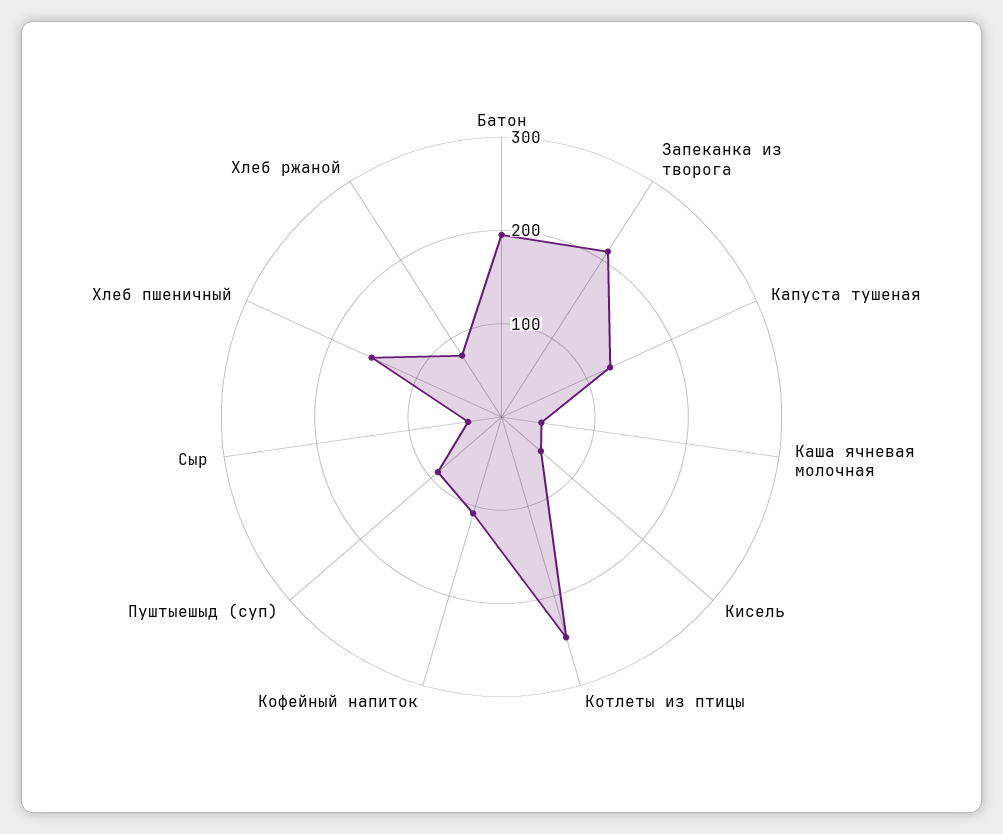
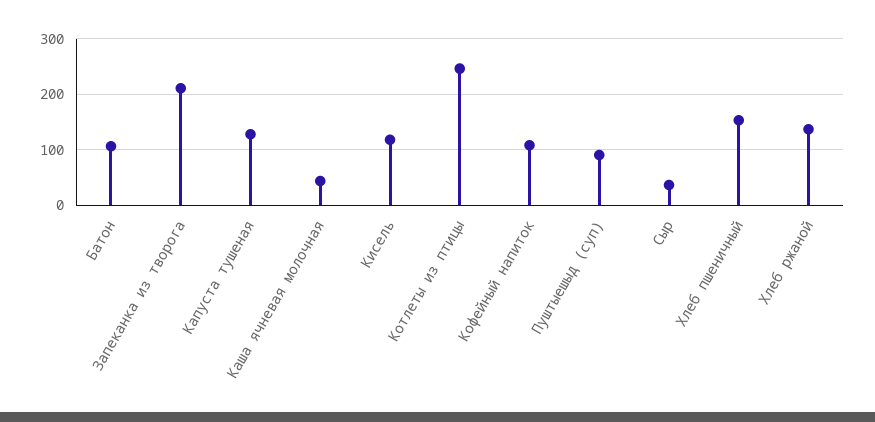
  {
-   "Батон": 200,
+   "Батон": 100,
    "Запеканка из творога": 220,
    "Капуста тушеная": 120,
    "Каша ячневая молочная": 40,
-   "Кисель": 60,
+   "Кисель": 120,
    "Котлеты из птицы": 240,
    "Кофейный напиток": 100,
    "Пуштыешыд (суп)": 100,
    "Сыр": 40,
    "Хлеб пшеничный": 160,
-   "Хлеб ржаной": 80
+   "Хлеб ржаной": 140
  }

